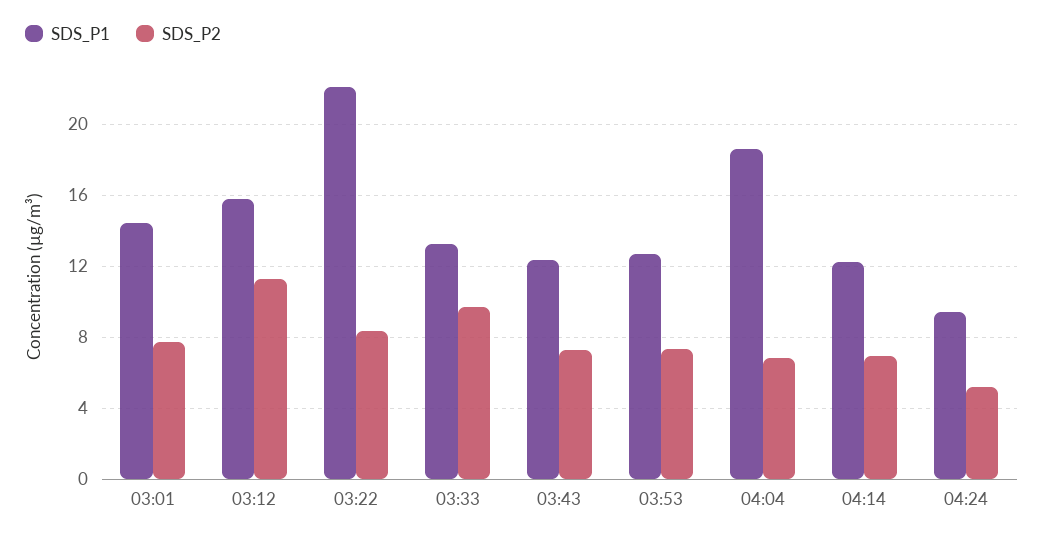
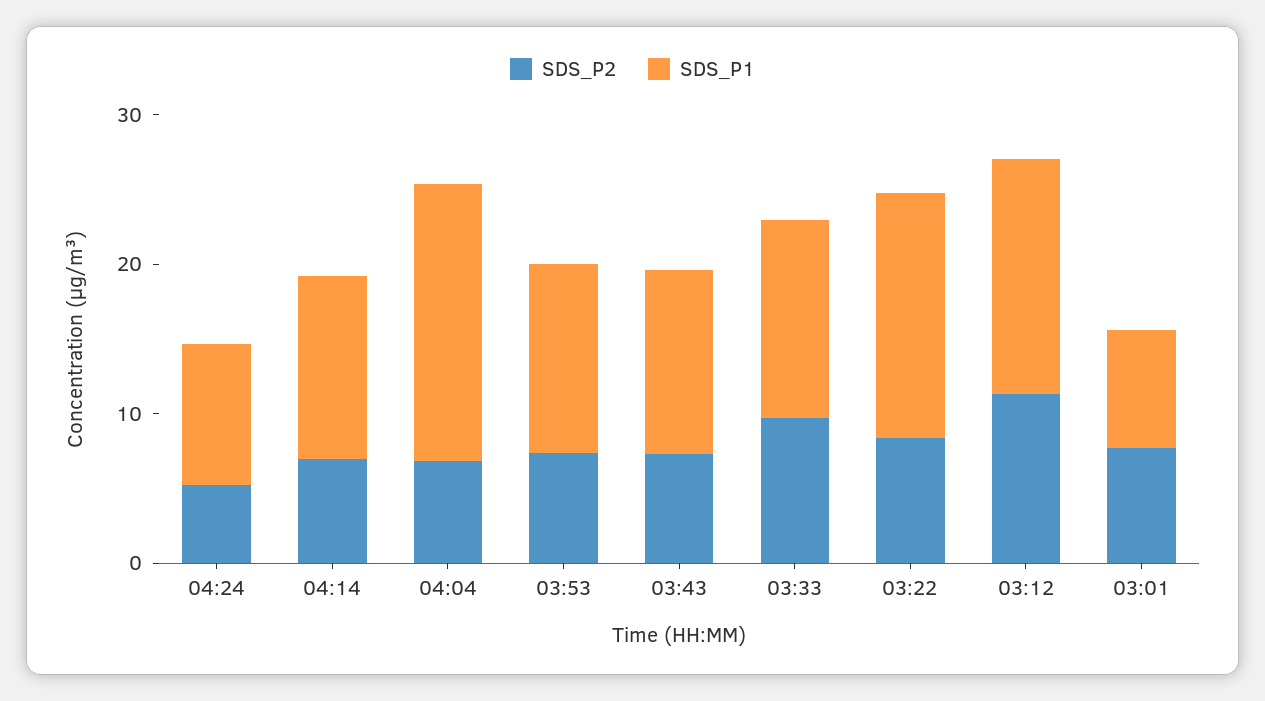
  {
    "SDS_P1": {
-     "03:01": 14.5,
+     "03:01": 8,
      "03:12": 16,
-     "03:22": 22,
+     "03:22": 16,
      "03:33": 13,
      "03:43": 12.5,
      "03:53": 12.5,
      "04:04": 18.5,
      "04:14": 12.5,
      "04:24": 9.5
    },
    "SDS_P2": {
      "03:01": 7.5,
      "03:12": 11.5,
      "03:22": 8.5,
      "03:33": 9.5,
      "03:43": 7.5,
      "03:53": 7.5,
      "04:04": 7,
      "04:14": 7,
      "04:24": 5
    }
  }

